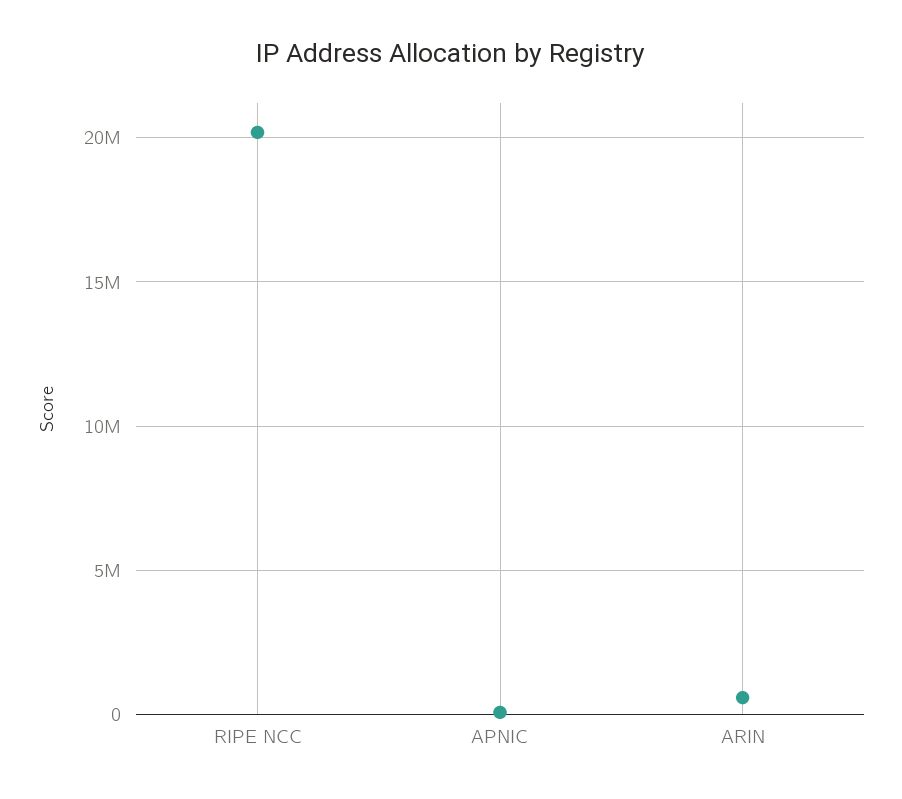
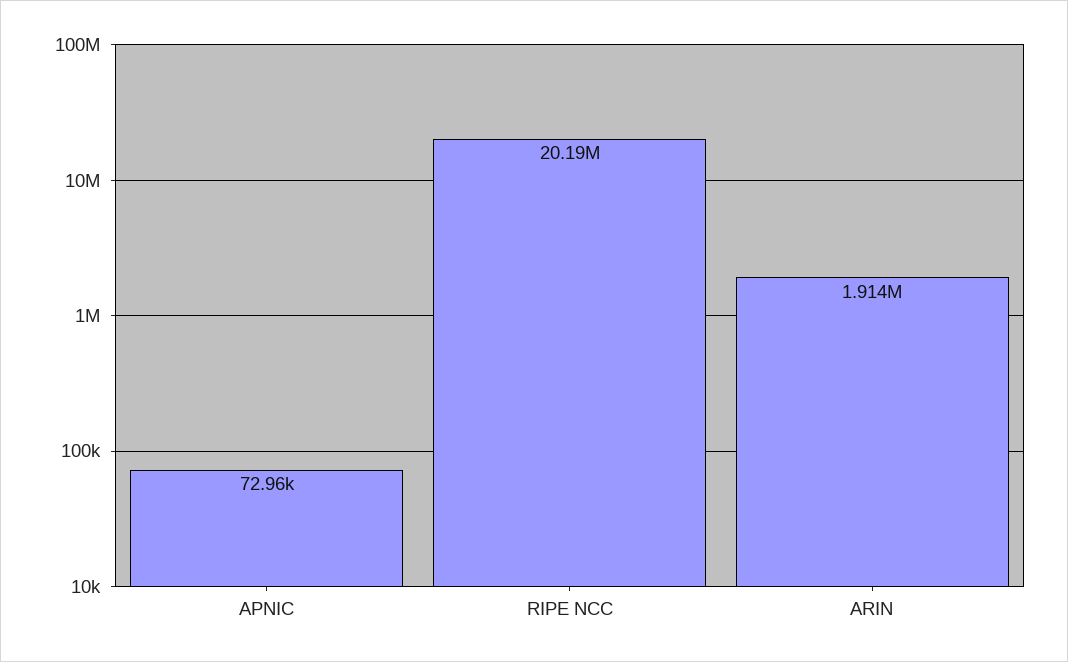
  {
    "RIPE NCC": 20190000,
    "APNIC": 72960,
-   "ARIN": 500000
+   "ARIN": 1914000
  }

